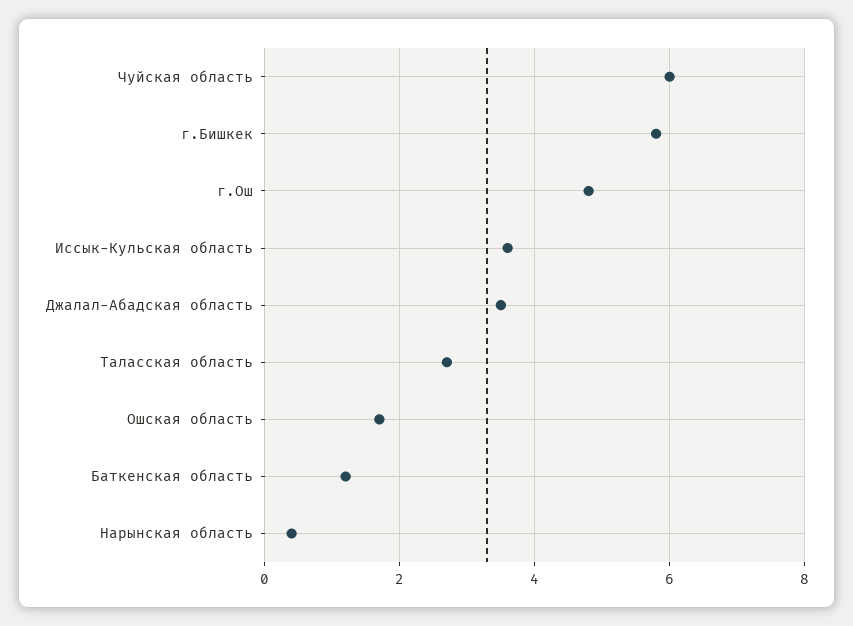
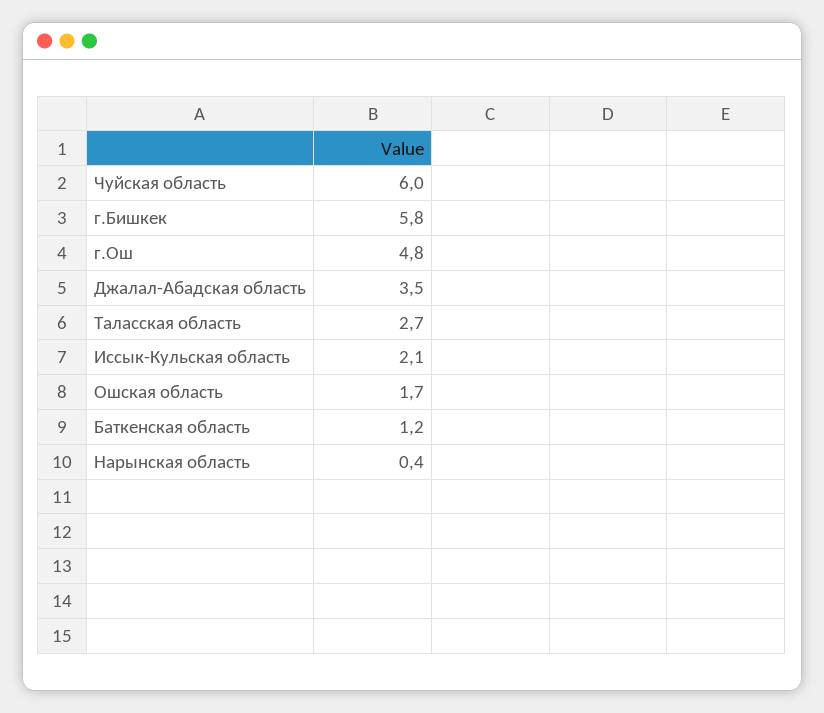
  {
    "Чуйская область": 6,
    "г.Бишкек": 5.8,
    "г.Ош": 4.8,
-   "Иссык-Кульская область": 3.5,
+   "Иссык-Кульская область": 2.1,
    "Джалал-Абадская область": 3.5,
    "Таласская область": 2.7,
    "Ошская область": 1.7,
    "Баткенская область": 1.2,
    "Нарынская область": 0.4
  }

